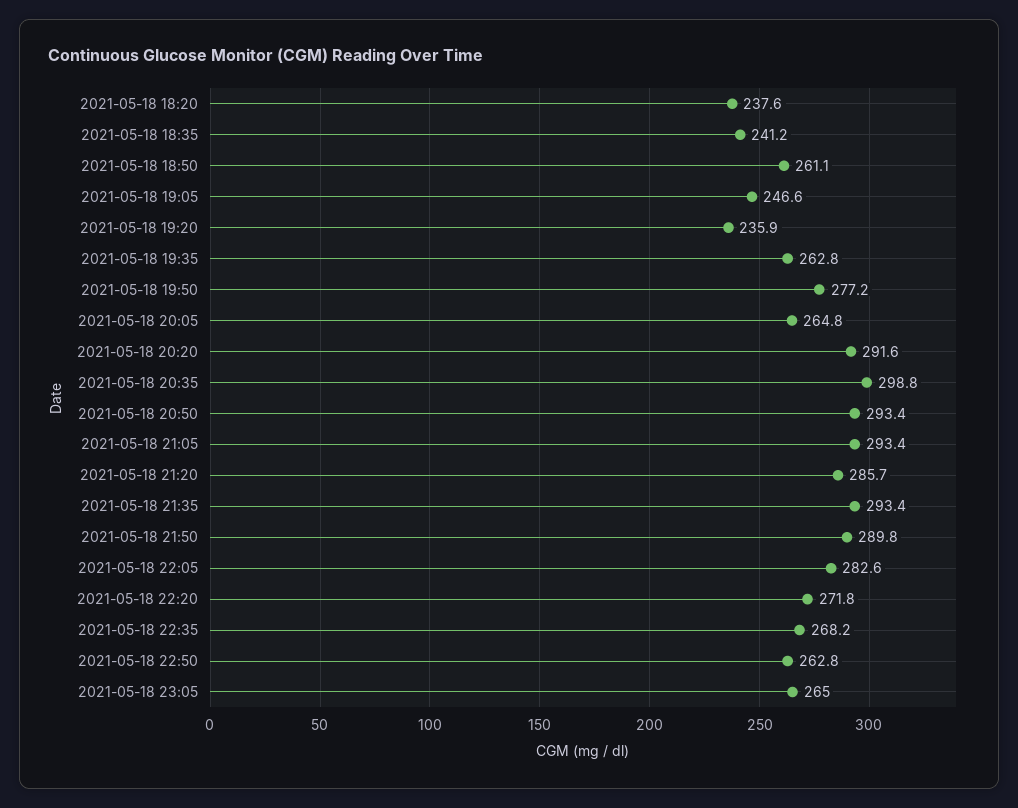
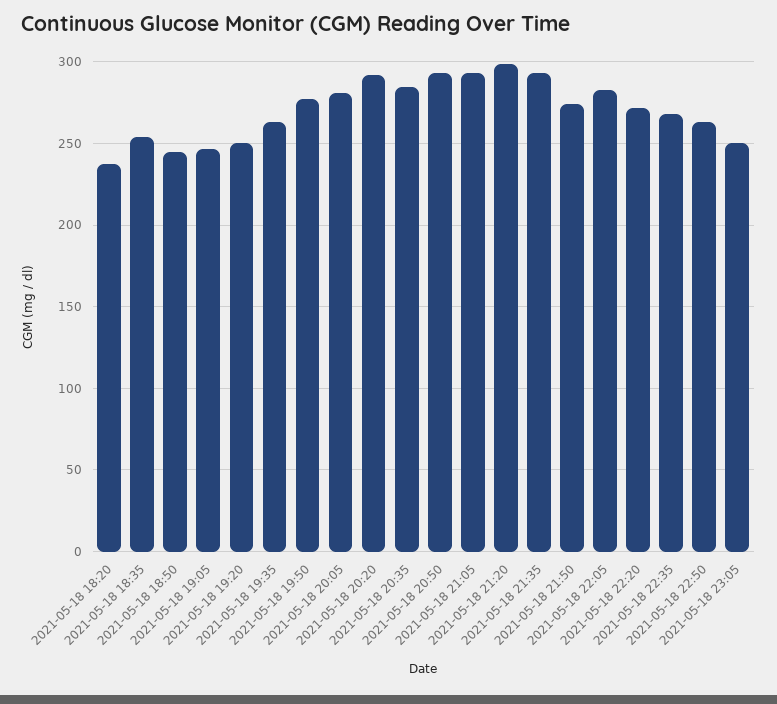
  {
    "2021-05-18 18:20": 237.6,
-   "2021-05-18 18:35": 241.2,
+   "2021-05-18 18:35": 255,
-   "2021-05-18 18:50": 261.1,
+   "2021-05-18 18:50": 245,
    "2021-05-18 19:05": 246.6,
-   "2021-05-18 19:20": 235.9,
+   "2021-05-18 19:20": 250,
    "2021-05-18 19:35": 262.8,
    "2021-05-18 19:50": 277.2,
-   "2021-05-18 20:05": 264.8,
+   "2021-05-18 20:05": 280,
    "2021-05-18 20:20": 291.6,
-   "2021-05-18 20:35": 298.8,
+   "2021-05-18 20:35": 285,
    "2021-05-18 20:50": 293.4,
    "2021-05-18 21:05": 293.4,
-   "2021-05-18 21:20": 285.7,
+   "2021-05-18 21:20": 300,
    "2021-05-18 21:35": 293.4,
-   "2021-05-18 21:50": 289.8,
+   "2021-05-18 21:50": 275,
    "2021-05-18 22:05": 282.6,
    "2021-05-18 22:20": 271.8,
    "2021-05-18 22:35": 268.2,
    "2021-05-18 22:50": 262.8,
-   "2021-05-18 23:05": 265
+   "2021-05-18 23:05": 250
  }

